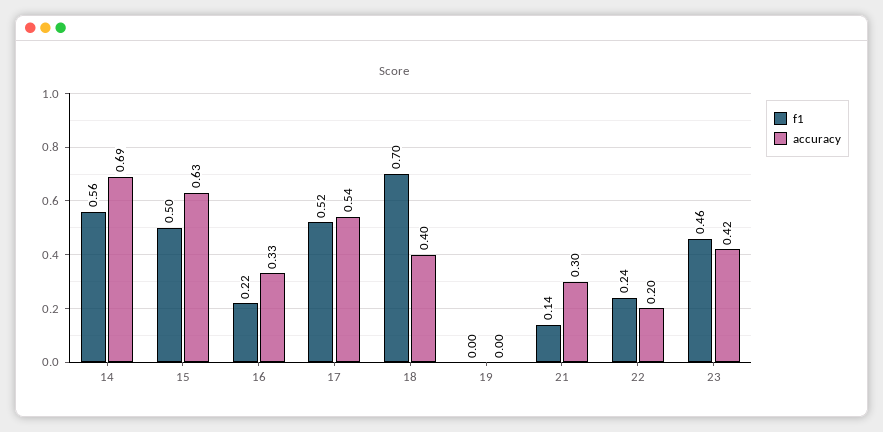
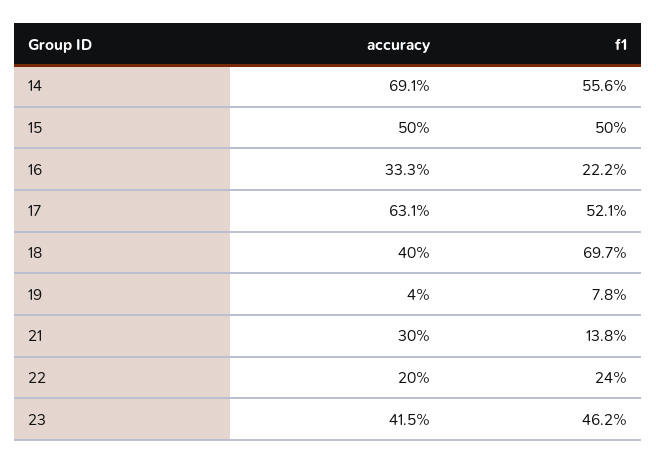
  {
    "f1": {
      "14": 0.556,
      "15": 0.5,
      "16": 0.222,
      "17": 0.521,
      "18": 0.697,
-     "19": 0,
+     "19": 0.078,
      "21": 0.138,
      "22": 0.24,
      "23": 0.462
    },
    "accuracy": {
      "14": 0.691,
-     "15": 0.63,
+     "15": 0.5,
      "16": 0.333,
-     "17": 0.54,
+     "17": 0.631,
      "18": 0.4,
-     "19": 0,
+     "19": 0.04,
      "21": 0.3,
      "22": 0.2,
      "23": 0.415
    }
  }

